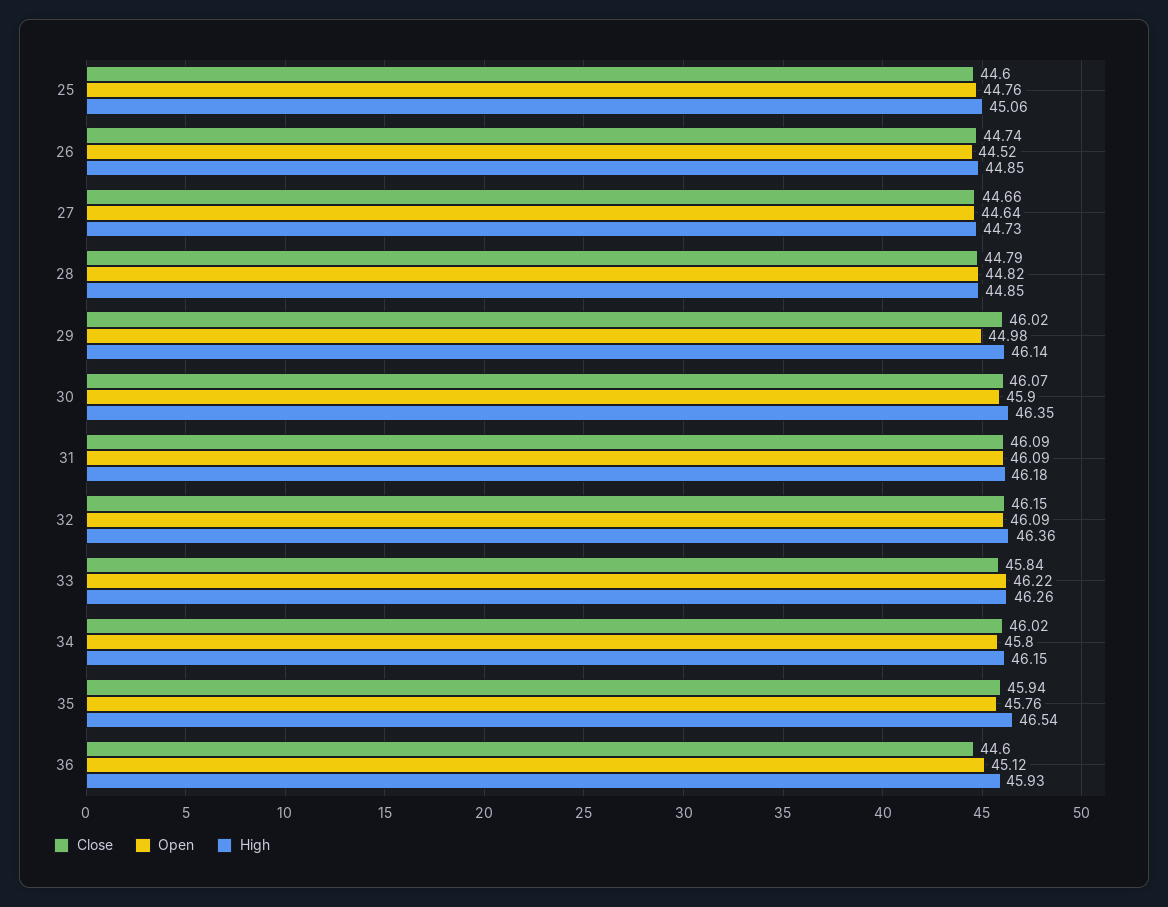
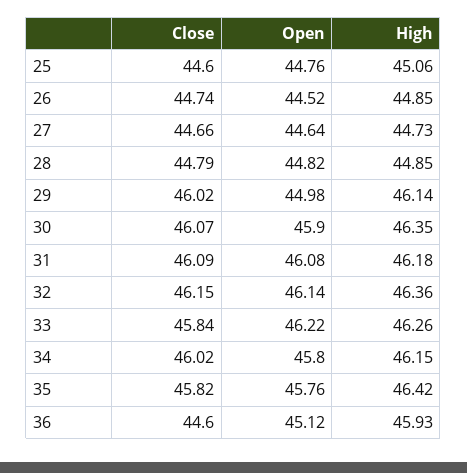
  {
    "Close": {
      "25": 44.6,
      "26": 44.74,
      "27": 44.66,
      "28": 44.79,
      "29": 46.02,
      "30": 46.07,
      "31": 46.09,
      "32": 46.15,
      "33": 45.84,
      "34": 46.02,
-     "35": 45.94,
+     "35": 45.82,
      "36": 44.6
    },
    "Open": {
      "25": 44.76,
      "26": 44.52,
      "27": 44.64,
      "28": 44.82,
      "29": 44.98,
      "30": 45.9,
-     "31": 46.09,
+     "31": 46.08,
-     "32": 46.09,
+     "32": 46.14,
      "33": 46.22,
      "34": 45.8,
      "35": 45.76,
      "36": 45.12
    },
    "High": {
      "25": 45.06,
      "26": 44.85,
      "27": 44.73,
      "28": 44.85,
      "29": 46.14,
      "30": 46.35,
      "31": 46.18,
      "32": 46.36,
      "33": 46.26,
      "34": 46.15,
-     "35": 46.54,
+     "35": 46.42,
      "36": 45.93
    }
  }

